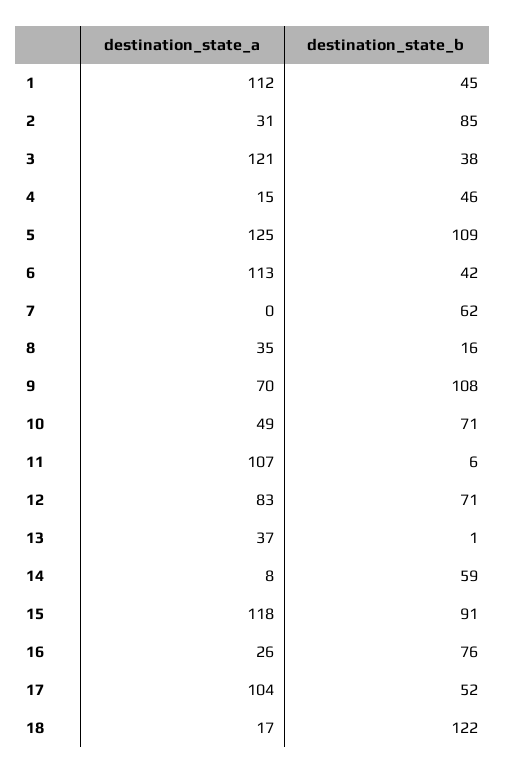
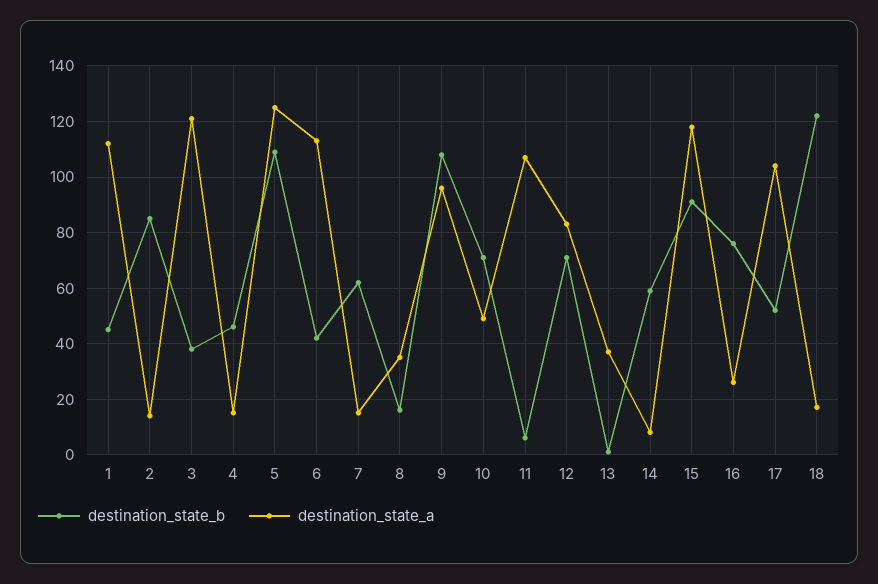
  {
    "destination_state_a": {
      "1": 112,
-     "2": 31,
+     "2": 15,
      "3": 121,
      "4": 15,
      "5": 125,
      "6": 113,
-     "7": 0,
+     "7": 15,
      "8": 35,
-     "9": 70,
+     "9": 95,
      "10": 49,
      "11": 107,
      "12": 83,
      "13": 37,
      "14": 8,
      "15": 118,
      "16": 26,
      "17": 104,
      "18": 17
    },
    "destination_state_b": {
      "1": 45,
      "2": 85,
      "3": 38,
      "4": 46,
      "5": 109,
      "6": 42,
      "7": 62,
      "8": 16,
      "9": 108,
      "10": 71,
      "11": 6,
      "12": 71,
      "13": 1,
      "14": 59,
      "15": 91,
      "16": 76,
      "17": 52,
      "18": 122
    }
  }

